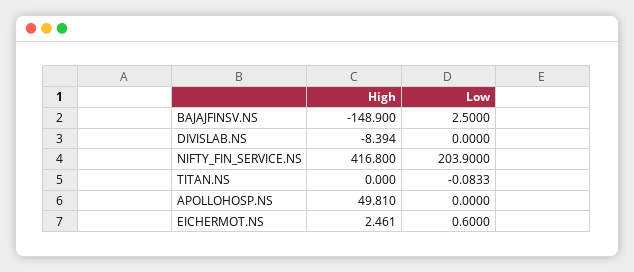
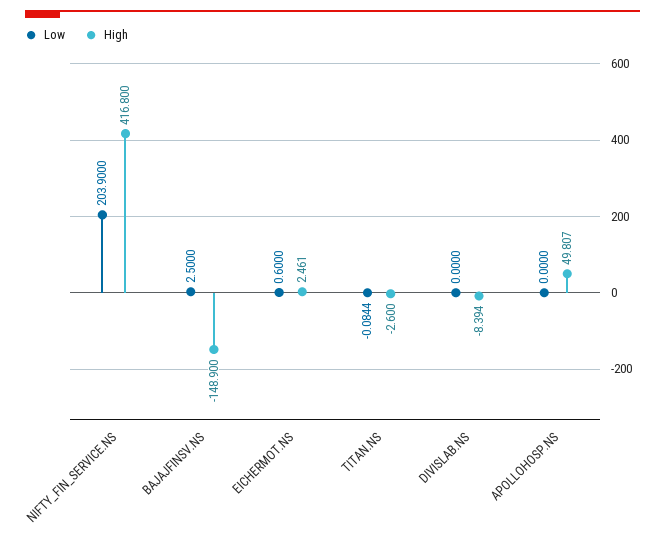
  {
    "High": {
      "BAJAJFINSV.NS": -148.9,
      "DIVISLAB.NS": -8.394,
      "NIFTY_FIN_SERVICE.NS": 416.8,
-     "TITAN.NS": 0,
+     "TITAN.NS": -2.6,
-     "APOLLOHOSP.NS": 49.81,
+     "APOLLOHOSP.NS": 49.807,
      "EICHERMOT.NS": 2.461
    },
    "Low": {
      "BAJAJFINSV.NS": 2.5,
      "DIVISLAB.NS": 0,
      "NIFTY_FIN_SERVICE.NS": 203.9,
-     "TITAN.NS": -0.0833,
+     "TITAN.NS": -0.0844,
      "APOLLOHOSP.NS": 0,
      "EICHERMOT.NS": 0.6
    }
  }

